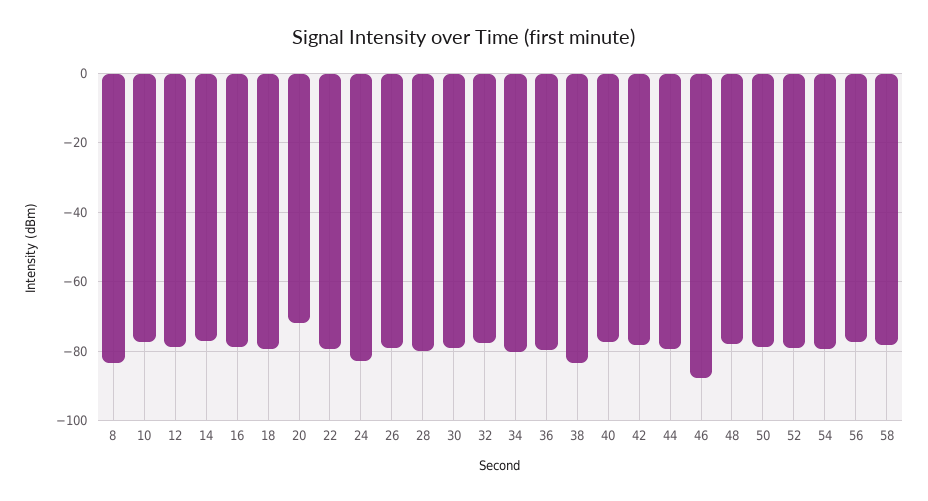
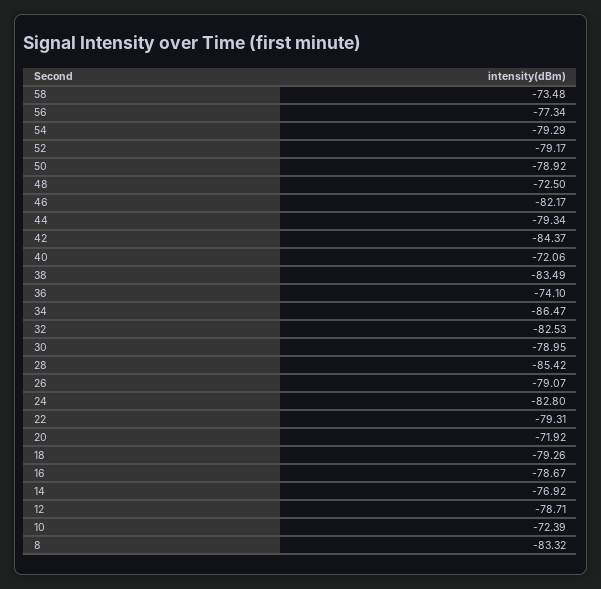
  {
    "8": -83.32,
-   "10": -78,
+   "10": -72.39,
    "12": -78.71,
    "14": -76.92,
    "16": -78.67,
    "18": -79.26,
    "20": -71.92,
    "22": -79.31,
    "24": -82.8,
    "26": -79.07,
-   "28": -80,
+   "28": -85.42,
    "30": -78.95,
-   "32": -78,
+   "32": -82.53,
-   "34": -80,
+   "34": -86.47,
-   "36": -80,
+   "36": -74.1,
    "38": -83.49,
-   "40": -78,
+   "40": -72.06,
-   "42": -78,
+   "42": -84.37,
    "44": -79.34,
-   "46": -88,
+   "46": -82.17,
-   "48": -78,
+   "48": -72.5,
    "50": -78.92,
    "52": -79.17,
    "54": -79.29,
    "56": -77.34,
-   "58": -78
+   "58": -73.48
  }

